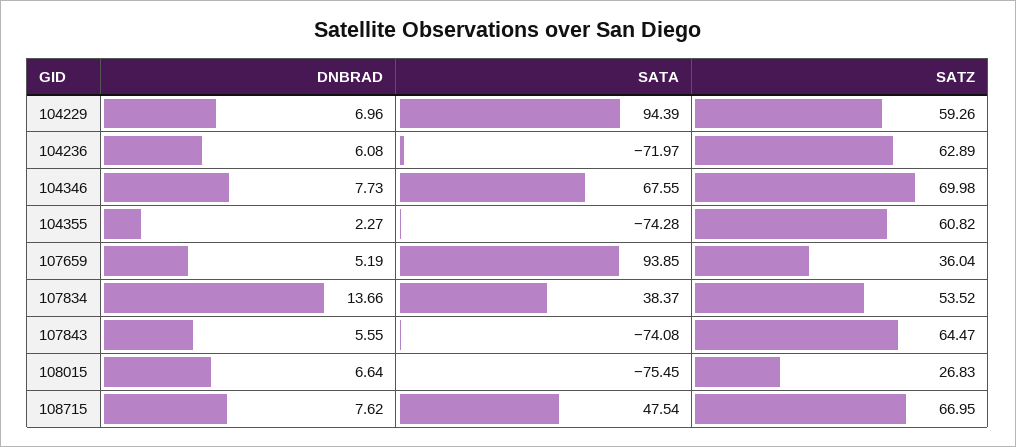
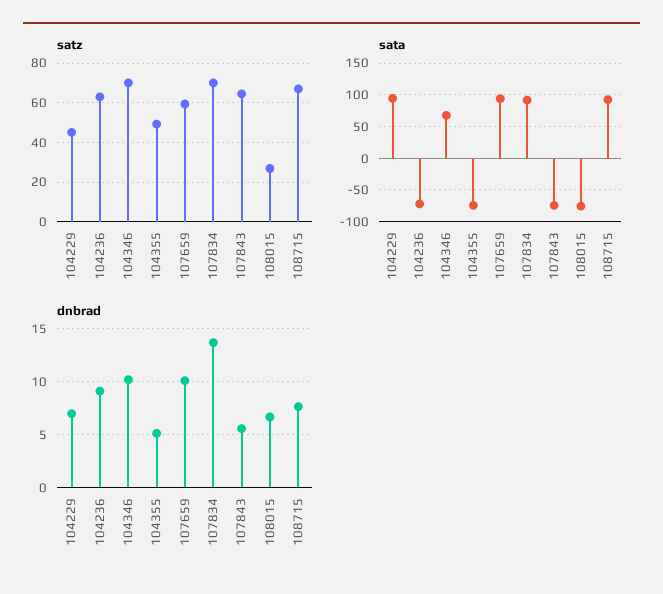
  {
    "DNBRAD": {
      "104229": 6.96,
-     "104236": 6.08,
+     "104236": 9,
-     "104346": 7.73,
+     "104346": 10,
-     "104355": 2.27,
+     "104355": 5,
-     "107659": 5.19,
+     "107659": 10,
      "107834": 13.66,
      "107843": 5.55,
      "108015": 6.64,
      "108715": 7.62
    },
    "SATA": {
      "104229": 94.39,
      "104236": -71.97,
      "104346": 67.55,
      "104355": -74.28,
      "107659": 93.85,
-     "107834": 38.37,
+     "107834": 90,
      "107843": -74.08,
      "108015": -75.45,
-     "108715": 47.54
+     "108715": 90
    },
    "SATZ": {
-     "104229": 59.26,
+     "104229": 45,
      "104236": 62.89,
      "104346": 69.98,
-     "104355": 60.82,
+     "104355": 50,
-     "107659": 36.04,
+     "107659": 60,
-     "107834": 53.52,
+     "107834": 70,
      "107843": 64.47,
      "108015": 26.83,
      "108715": 66.95
    }
  }

